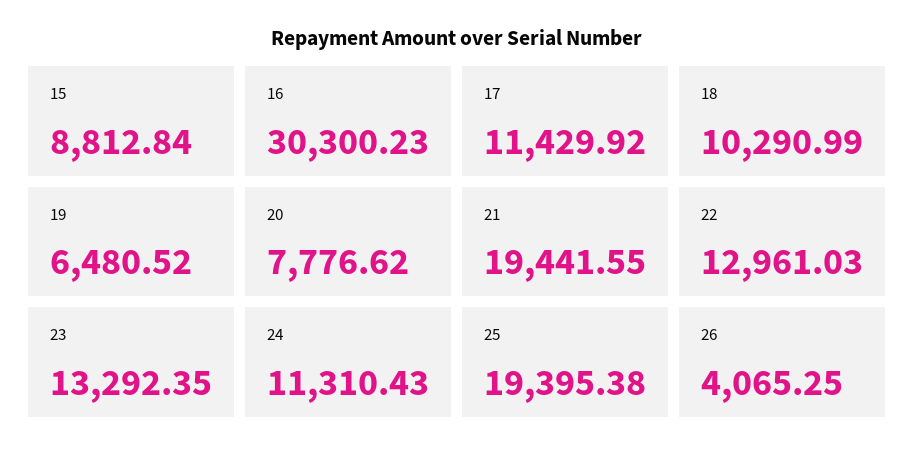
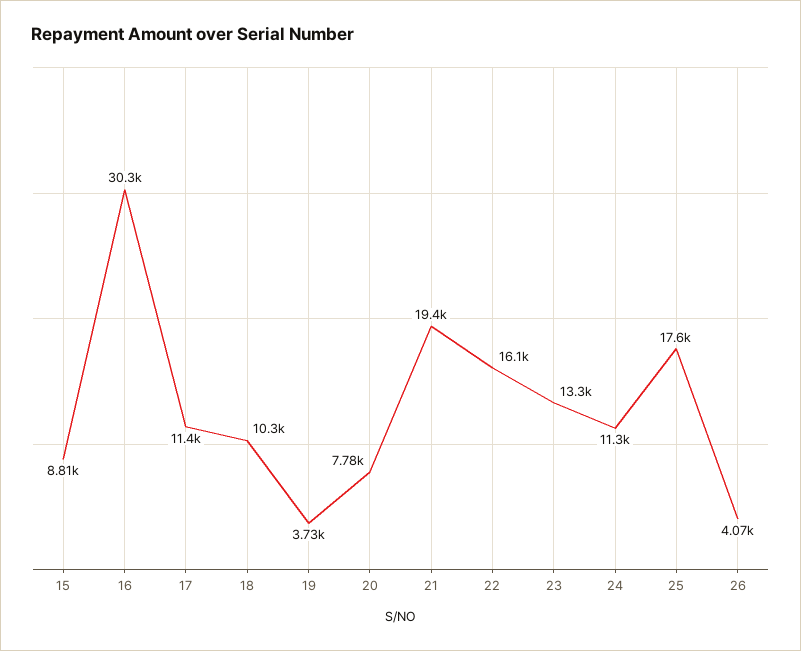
  {
    "15": 8812.84,
    "16": 30300.23,
    "17": 11429.92,
    "18": 10290.99,
-   "19": 6480.52,
+   "19": 3730,
    "20": 7776.62,
    "21": 19441.55,
-   "22": 12961.03,
+   "22": 16100,
    "23": 13292.35,
    "24": 11310.43,
-   "25": 19395.38,
+   "25": 17600,
    "26": 4065.25
  }

